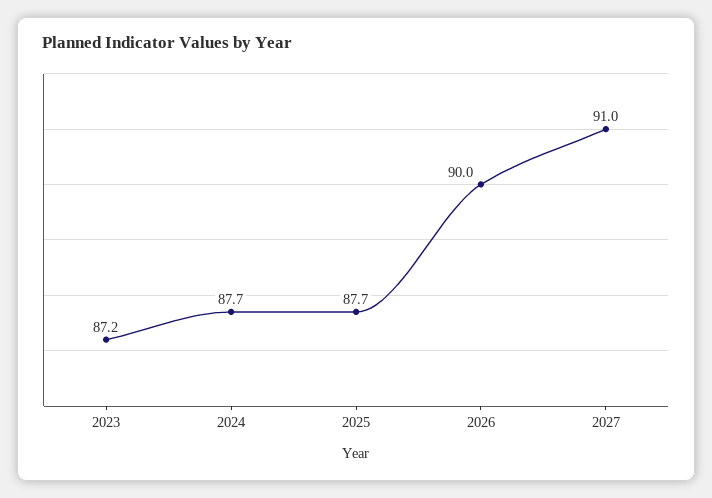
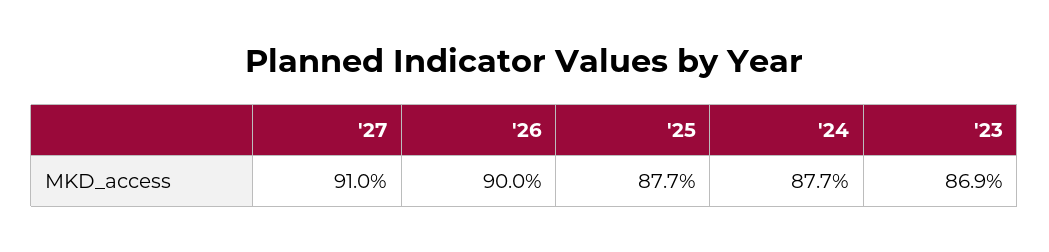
  {
-   "2023": 87.2,
+   "2023": 86.9,
    "2024": 87.7,
    "2025": 87.7,
    "2026": 90,
    "2027": 91
  }

